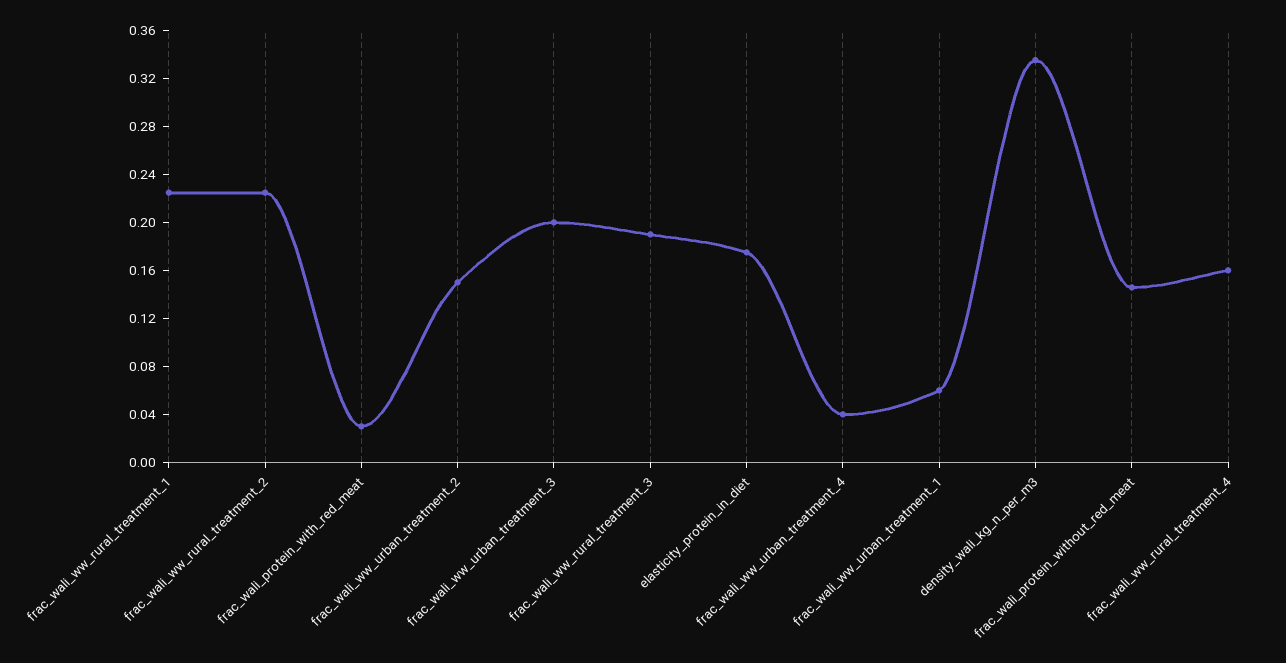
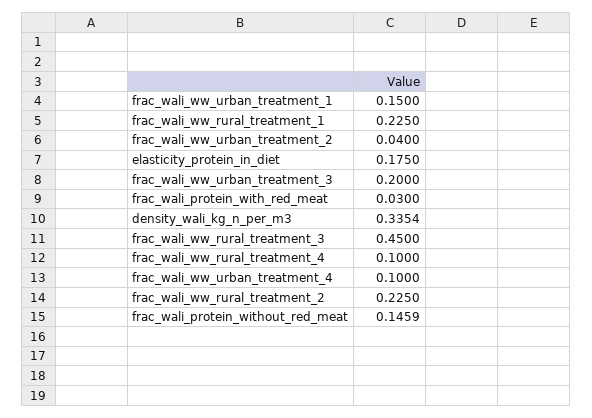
  {
    "frac_wali_ww_rural_treatment_1": 0.225,
    "frac_wali_ww_rural_treatment_2": 0.225,
    "frac_wali_protein_with_red_meat": 0.03,
-   "frac_wali_ww_urban_treatment_2": 0.15,
+   "frac_wali_ww_urban_treatment_2": 0.04,
    "frac_wali_ww_urban_treatment_3": 0.2,
-   "frac_wali_ww_rural_treatment_3": 0.19,
+   "frac_wali_ww_rural_treatment_3": 0.45,
    "elasticity_protein_in_diet": 0.175,
-   "frac_wali_ww_urban_treatment_4": 0.04,
+   "frac_wali_ww_urban_treatment_4": 0.1,
-   "frac_wali_ww_urban_treatment_1": 0.06,
+   "frac_wali_ww_urban_treatment_1": 0.15,
    "density_wali_kg_n_per_m3": 0.3354,
    "frac_wali_protein_without_red_meat": 0.1459,
-   "frac_wali_ww_rural_treatment_4": 0.16
+   "frac_wali_ww_rural_treatment_4": 0.1
  }

